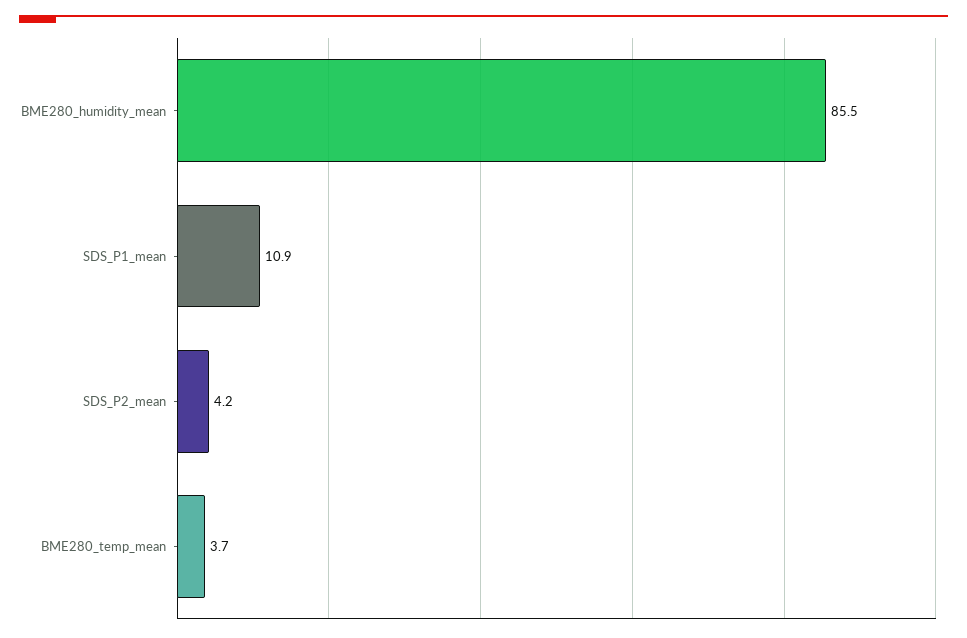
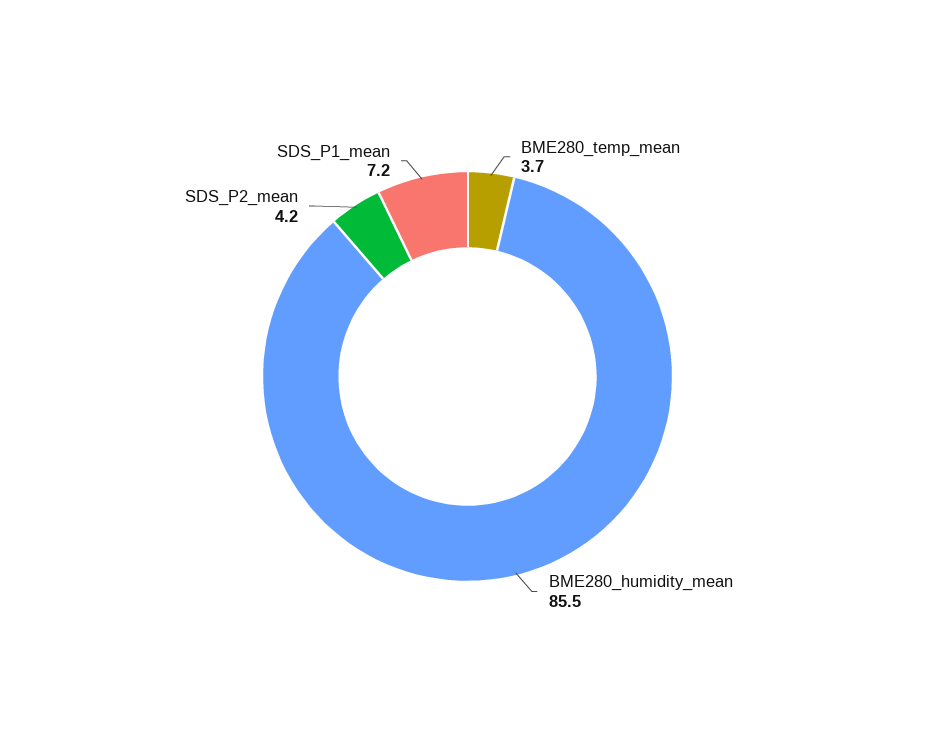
  {
    "BME280_humidity_mean": 85.5,
-   "SDS_P1_mean": 10.9,
+   "SDS_P1_mean": 7.2,
    "SDS_P2_mean": 4.2,
    "BME280_temp_mean": 3.7
  }

